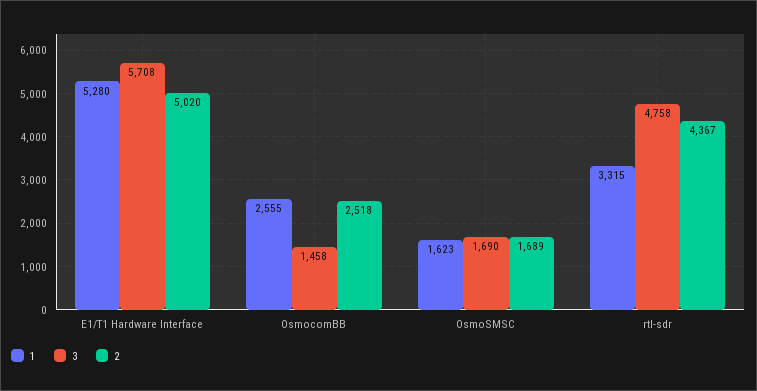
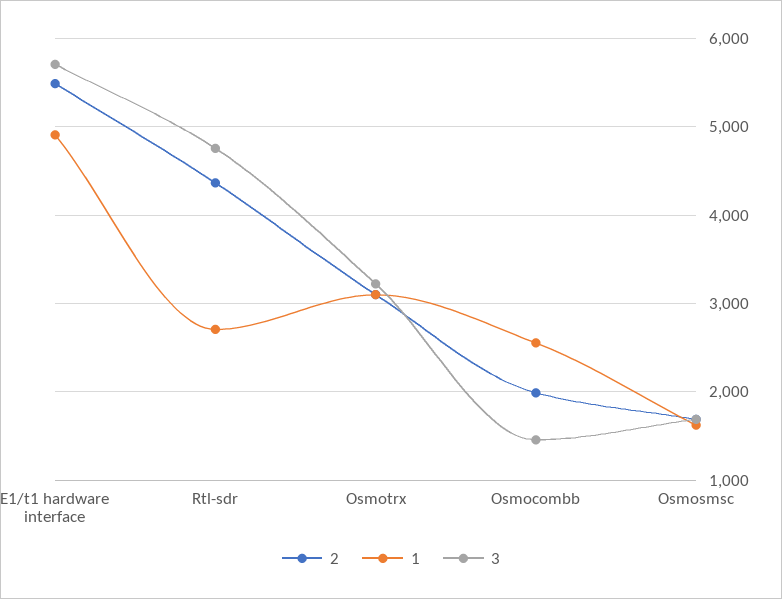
  {
    "1": {
-     "E1/T1 Hardware Interface": 5280,
+     "E1/T1 Hardware Interface": 4900,
      "OsmocomBB": 2555,
      "OsmoSMSC": 1623,
-     "rtl-sdr": 3315
+     "rtl-sdr": 2700,
+     "Osmotrx": 3100
    },
    "3": {
      "E1/T1 Hardware Interface": 5708,
      "OsmocomBB": 1458,
      "OsmoSMSC": 1690,
-     "rtl-sdr": 4758
+     "rtl-sdr": 4758,
+     "Osmotrx": 3200
    },
    "2": {
-     "E1/T1 Hardware Interface": 5020,
+     "E1/T1 Hardware Interface": 5500,
-     "OsmocomBB": 2518,
+     "OsmocomBB": 2000,
      "OsmoSMSC": 1689,
-     "rtl-sdr": 4367
+     "rtl-sdr": 4367,
+     "Osmotrx": 3100
    }
  }

